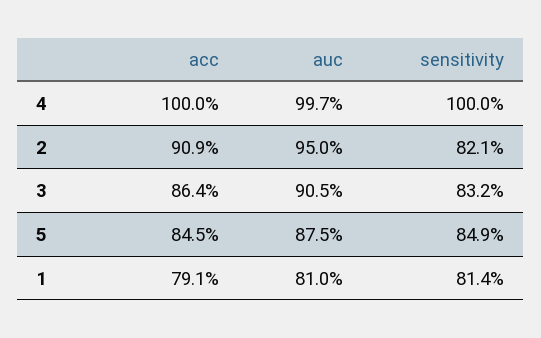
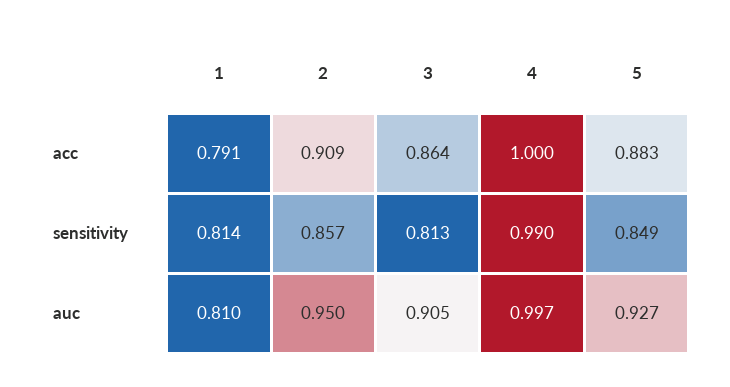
  {
    "acc": {
      "4": 1,
      "2": 0.909,
      "3": 0.864,
-     "5": 0.845,
+     "5": 0.883,
      "1": 0.791
    },
    "auc": {
      "4": 0.997,
      "2": 0.95,
      "3": 0.905,
-     "5": 0.875,
+     "5": 0.927,
      "1": 0.81
    },
    "sensitivity": {
-     "4": 1,
+     "4": 0.99,
-     "2": 0.821,
+     "2": 0.857,
-     "3": 0.832,
+     "3": 0.813,
      "5": 0.849,
      "1": 0.814
    }
  }

